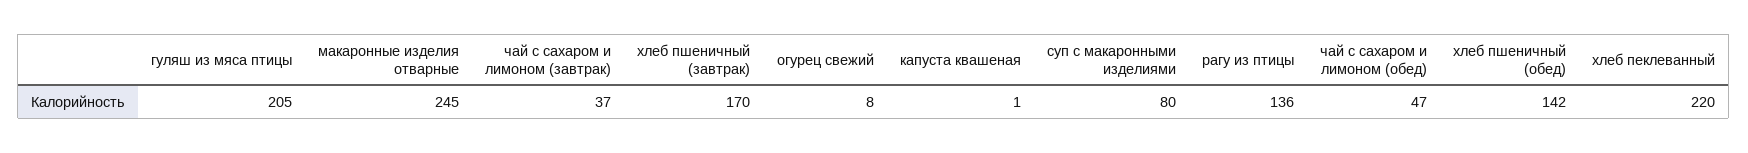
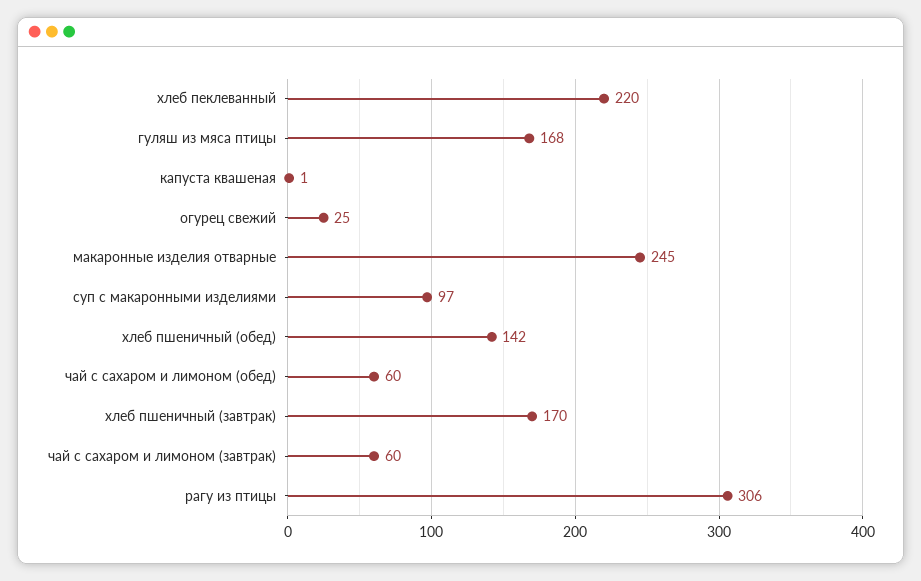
  {
-   "гуляш из мяса птицы": 205,
+   "гуляш из мяса птицы": 168,
    "макаронные изделия отварные": 245,
-   "чай с сахаром и лимоном (завтрак)": 37,
+   "чай с сахаром и лимоном (завтрак)": 60,
    "хлеб пшеничный (завтрак)": 170,
-   "огурец свежий": 8,
+   "огурец свежий": 25,
    "капуста квашеная": 1,
-   "суп с макаронными изделиями": 80,
+   "суп с макаронными изделиями": 97,
-   "рагу из птицы": 136,
+   "рагу из птицы": 306,
-   "чай с сахаром и лимоном (обед)": 47,
+   "чай с сахаром и лимоном (обед)": 60,
    "хлеб пшеничный (обед)": 142,
    "хлеб пеклеванный": 220
  }

